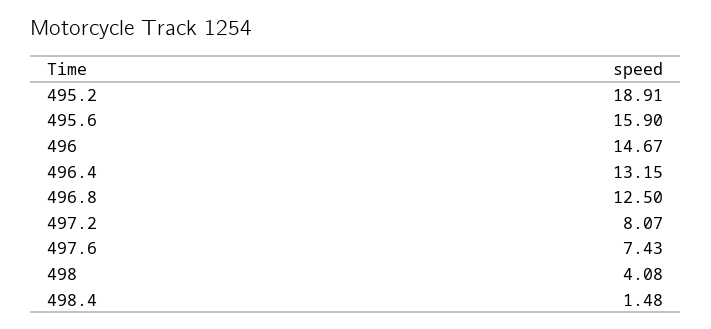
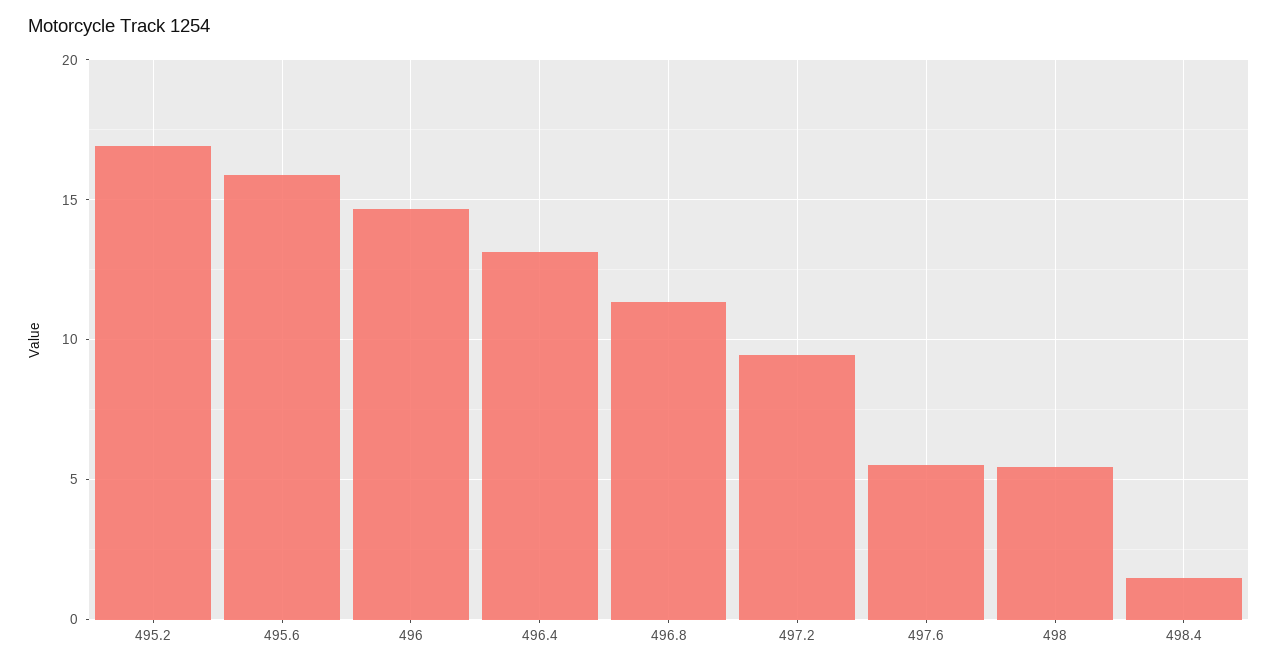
  {
-   "495.2": 18.91,
+   "495.2": 17,
    "495.6": 15.9,
    "496": 14.67,
    "496.4": 13.15,
-   "496.8": 12.5,
+   "496.8": 11.5,
-   "497.2": 8.07,
+   "497.2": 9.5,
-   "497.6": 7.43,
+   "497.6": 5.5,
-   "498": 4.08,
+   "498": 5.5,
    "498.4": 1.48
  }

